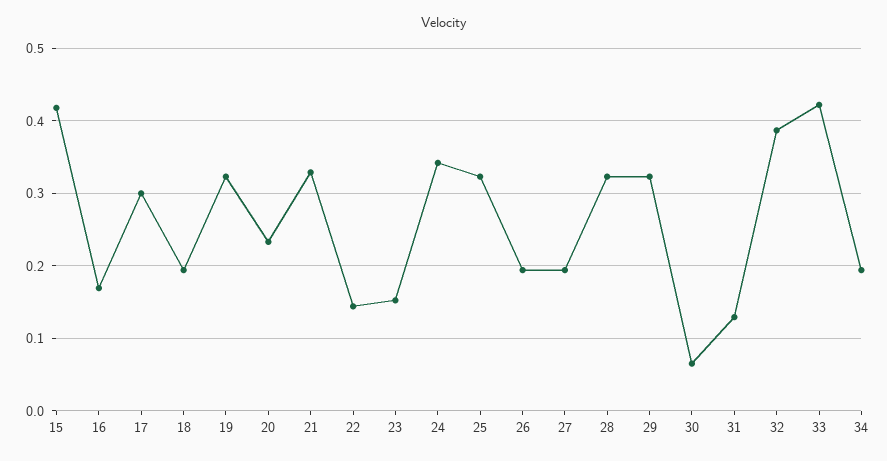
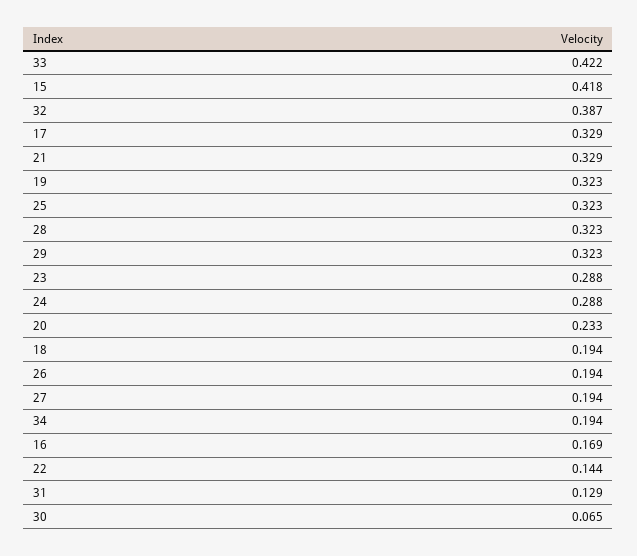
  {
    "15": 0.418,
    "16": 0.169,
-   "17": 0.3,
+   "17": 0.329,
    "18": 0.194,
    "19": 0.323,
    "20": 0.233,
    "21": 0.329,
    "22": 0.144,
-   "23": 0.15,
+   "23": 0.288,
-   "24": 0.34,
+   "24": 0.288,
    "25": 0.323,
    "26": 0.194,
    "27": 0.194,
    "28": 0.323,
    "29": 0.323,
    "30": 0.065,
    "31": 0.129,
    "32": 0.387,
    "33": 0.422,
    "34": 0.194
  }

